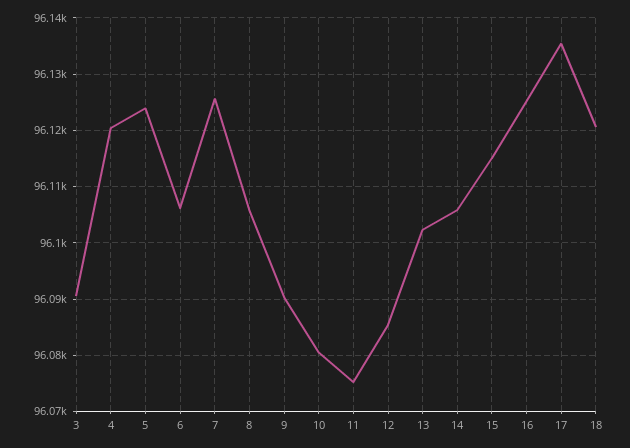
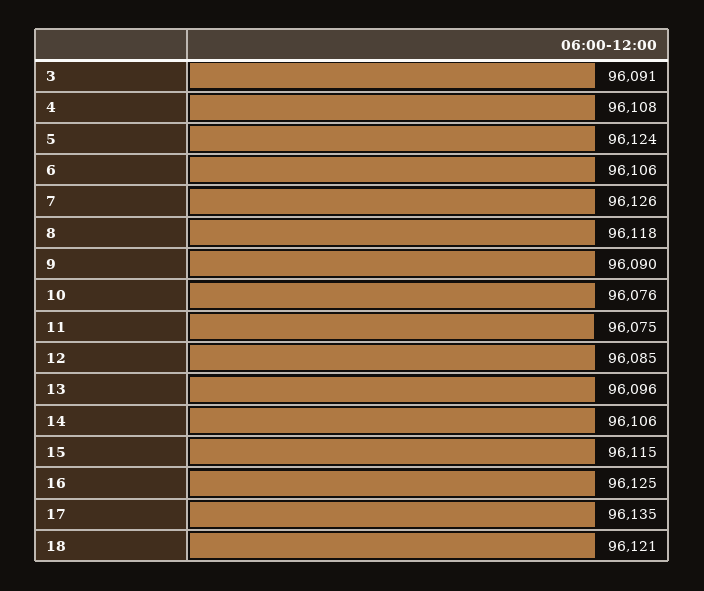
  {
    "3": 96091,
-   "4": 96120,
+   "4": 96108,
    "5": 96124,
    "6": 96106,
    "7": 96126,
-   "8": 96106,
+   "8": 96118,
    "9": 96090,
-   "10": 96080,
+   "10": 96076,
    "11": 96075,
    "12": 96085,
-   "13": 96102,
+   "13": 96096,
    "14": 96106,
    "15": 96115,
    "16": 96125,
    "17": 96135,
    "18": 96121
  }

